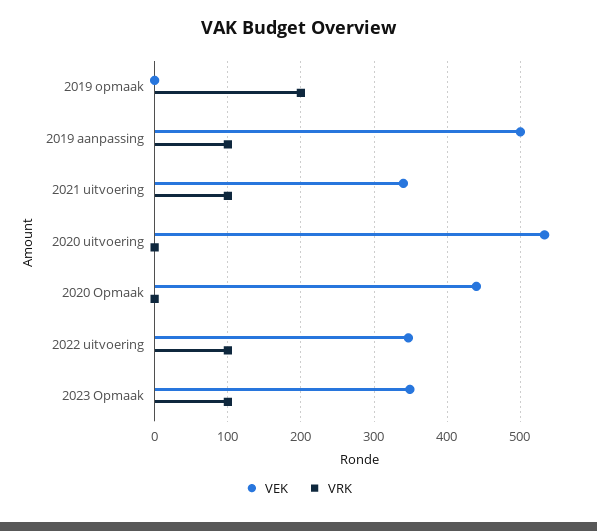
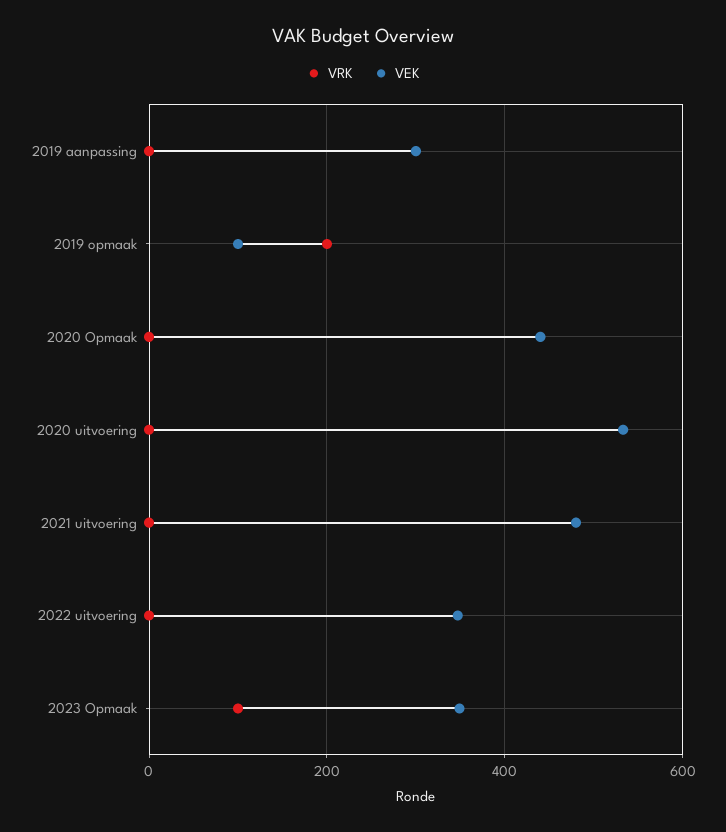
  {
    "VEK": {
-     "2019 opmaak": 0,
+     "2019 opmaak": 100,
-     "2019 aanpassing": 500,
+     "2019 aanpassing": 300,
-     "2021 uitvoering": 340,
+     "2021 uitvoering": 480,
      "2020 uitvoering": 530,
      "2020 Opmaak": 440,
      "2022 uitvoering": 350,
      "2023 Opmaak": 350
    },
    "VRK": {
      "2019 opmaak": 200,
-     "2019 aanpassing": 100,
+     "2019 aanpassing": 0,
-     "2021 uitvoering": 100,
+     "2021 uitvoering": 0,
      "2020 uitvoering": 0,
      "2020 Opmaak": 0,
-     "2022 uitvoering": 100,
+     "2022 uitvoering": 0,
      "2023 Opmaak": 100
    }
  }

